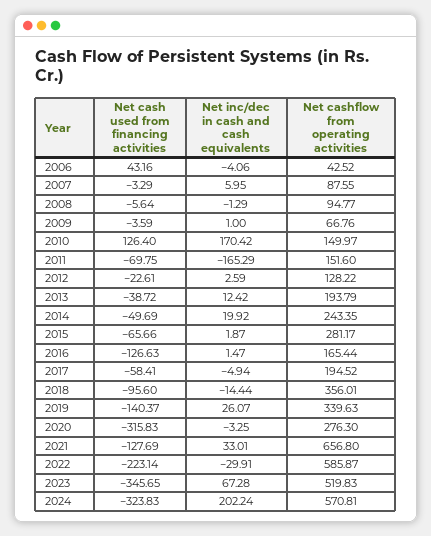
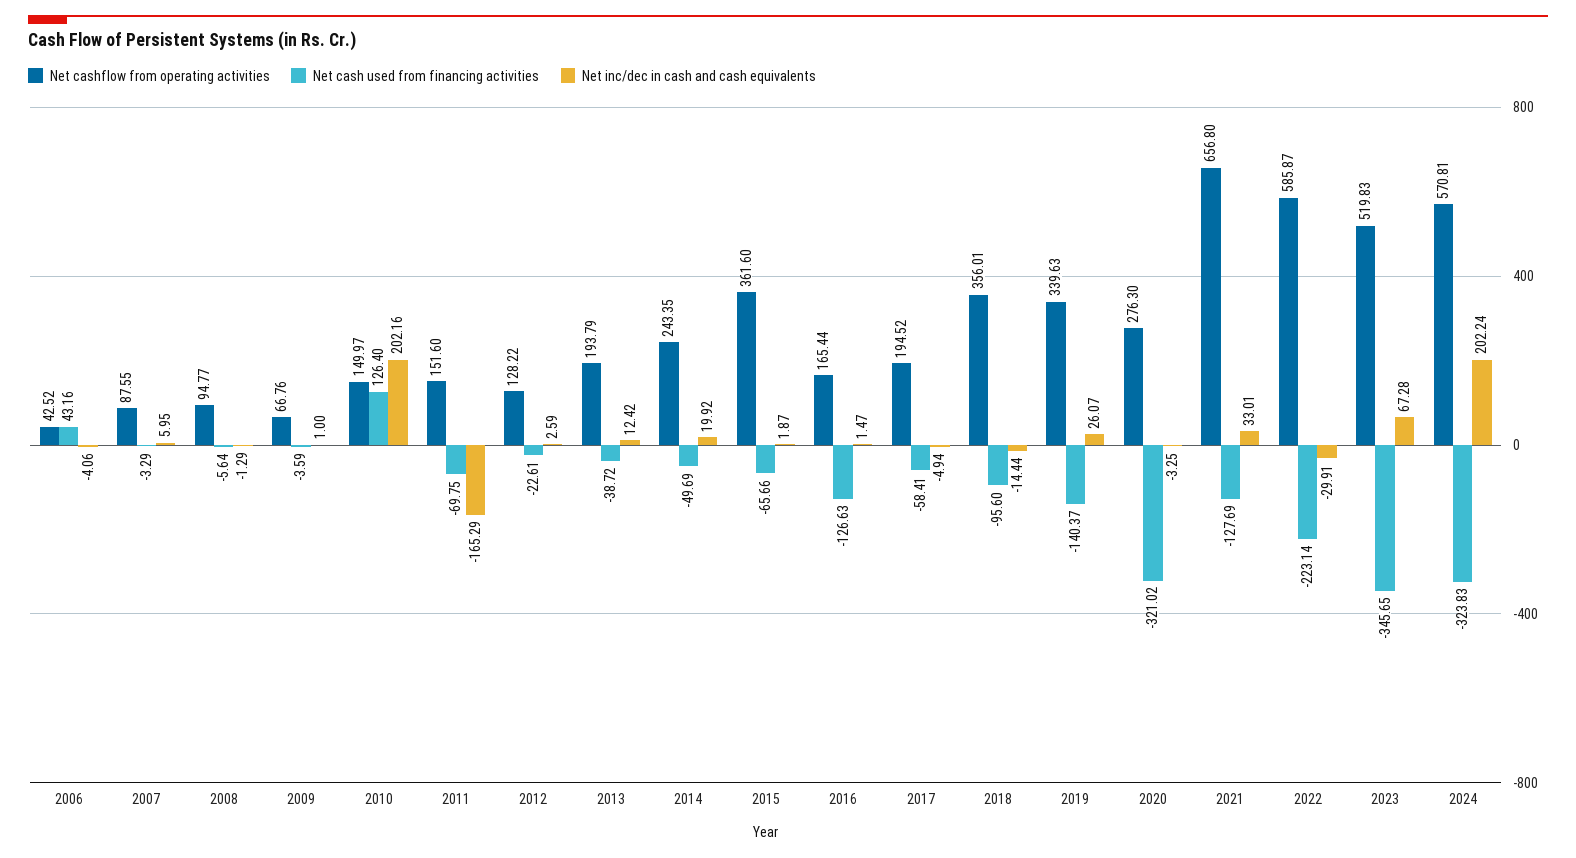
  {
    "Net cash used from financing activities": {
      "2006": 43.16,
      "2007": -3.29,
      "2008": -5.64,
      "2009": -3.59,
      "2010": 126.4,
      "2011": -69.75,
      "2012": -22.61,
      "2013": -38.72,
      "2014": -49.69,
      "2015": -65.66,
      "2016": -126.63,
      "2017": -58.41,
      "2018": -95.6,
      "2019": -140.37,
-     "2020": -315.83,
+     "2020": -321.02,
      "2021": -127.69,
      "2022": -223.14,
      "2023": -345.65,
      "2024": -323.83
    },
    "Net inc/dec in cash and cash equivalents": {
      "2006": -4.06,
      "2007": 5.95,
      "2008": -1.29,
      "2009": 1,
-     "2010": 170.42,
+     "2010": 202.16,
      "2011": -165.29,
      "2012": 2.59,
      "2013": 12.42,
      "2014": 19.92,
      "2015": 1.87,
      "2016": 1.47,
      "2017": -4.94,
      "2018": -14.44,
      "2019": 26.07,
      "2020": -3.25,
      "2021": 33.01,
      "2022": -29.91,
      "2023": 67.28,
      "2024": 202.24
    },
    "Net cashflow from operating activities": {
      "2006": 42.52,
      "2007": 87.55,
      "2008": 94.77,
      "2009": 66.76,
      "2010": 149.97,
      "2011": 151.6,
      "2012": 128.22,
      "2013": 193.79,
      "2014": 243.35,
-     "2015": 281.17,
+     "2015": 361.6,
      "2016": 165.44,
      "2017": 194.52,
      "2018": 356.01,
      "2019": 339.63,
      "2020": 276.3,
      "2021": 656.8,
      "2022": 585.87,
      "2023": 519.83,
      "2024": 570.81
    }
  }

